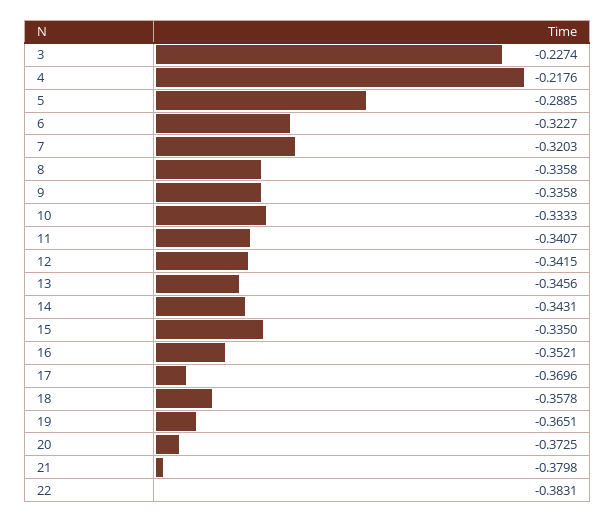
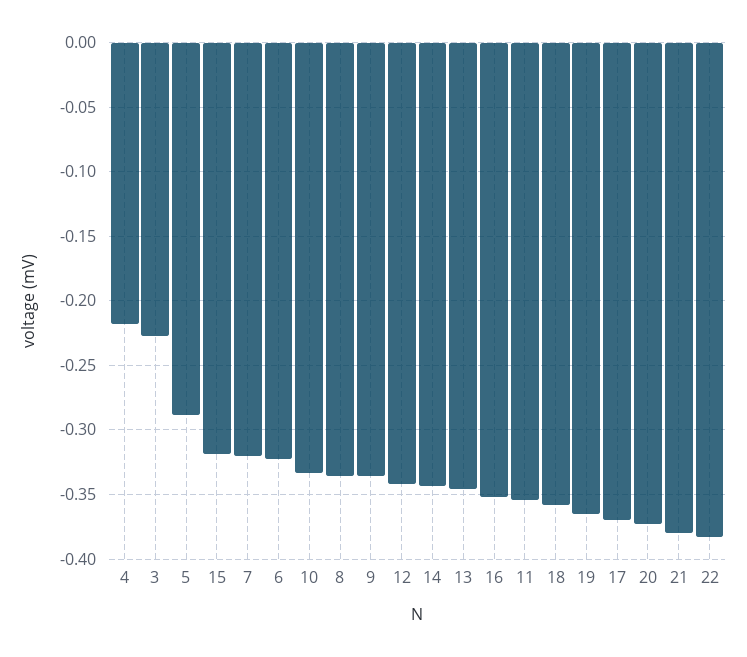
  {
    "3": -0.2274,
    "4": -0.2176,
    "5": -0.2885,
    "6": -0.3227,
    "7": -0.3203,
    "8": -0.3358,
    "9": -0.3358,
    "10": -0.3333,
-   "11": -0.3407,
+   "11": -0.355,
    "12": -0.3415,
    "13": -0.3456,
    "14": -0.3431,
-   "15": -0.335,
+   "15": -0.32,
    "16": -0.3521,
    "17": -0.3696,
    "18": -0.3578,
    "19": -0.3651,
    "20": -0.3725,
    "21": -0.3798,
    "22": -0.3831
  }

